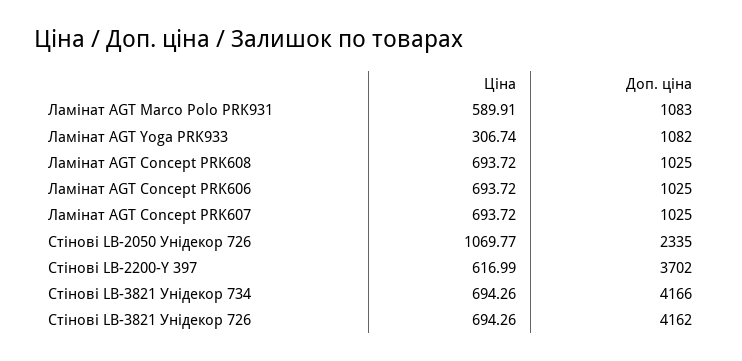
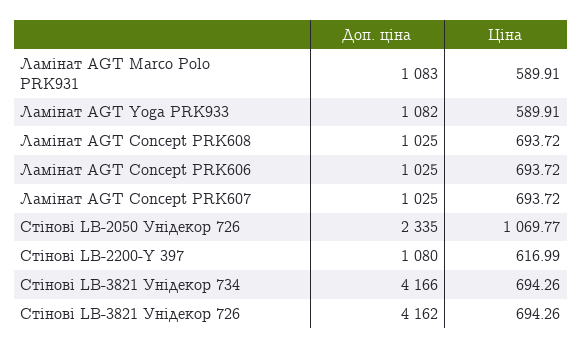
  {
    "Ціна": {
      "Ламінат AGT Marco Polo PRK931": 589.91,
-     "Ламінат AGT Yoga PRK933": 306.74,
+     "Ламінат AGT Yoga PRK933": 589.91,
      "Ламінат AGT Concept PRK608": 693.72,
      "Ламінат AGT Concept PRK606": 693.72,
      "Ламінат AGT Concept PRK607": 693.72,
      "Стінові LB-2050 Унідекор 726": 1069.77,
      "Стінові LB-2200-Y 397": 616.99,
      "Стінові LB-3821 Унідекор 734": 694.26,
      "Стінові LB-3821 Унідекор 726": 694.26
    },
    "Доп. ціна": {
      "Ламінат AGT Marco Polo PRK931": 1083,
      "Ламінат AGT Yoga PRK933": 1082,
      "Ламінат AGT Concept PRK608": 1025,
      "Ламінат AGT Concept PRK606": 1025,
      "Ламінат AGT Concept PRK607": 1025,
      "Стінові LB-2050 Унідекор 726": 2335,
-     "Стінові LB-2200-Y 397": 3702,
+     "Стінові LB-2200-Y 397": 1080,
      "Стінові LB-3821 Унідекор 734": 4166,
      "Стінові LB-3821 Унідекор 726": 4162
    }
  }

